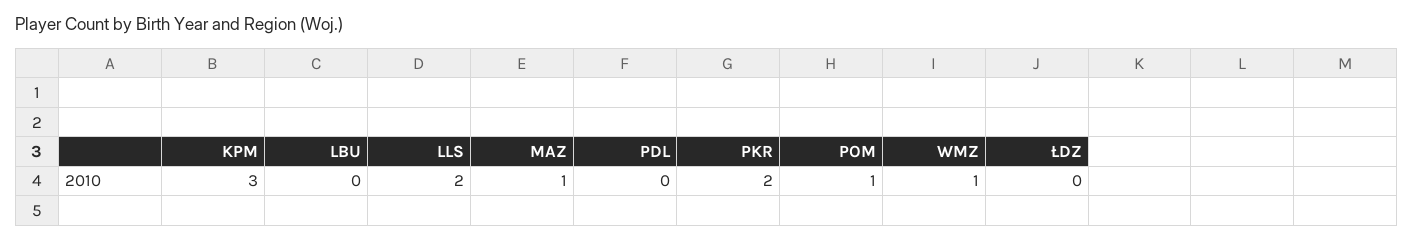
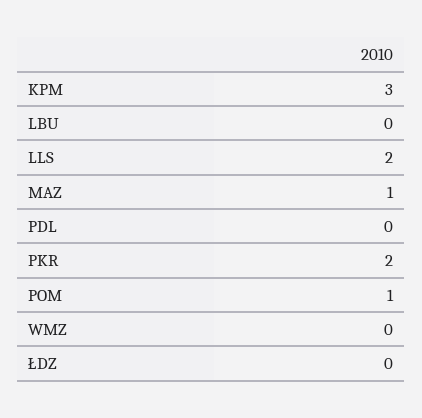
  {
    "KPM": 3,
    "LBU": 0,
    "LLS": 2,
    "MAZ": 1,
    "PDL": 0,
    "PKR": 2,
    "POM": 1,
-   "WMZ": 1,
+   "WMZ": 0,
    "ŁDZ": 0
  }

